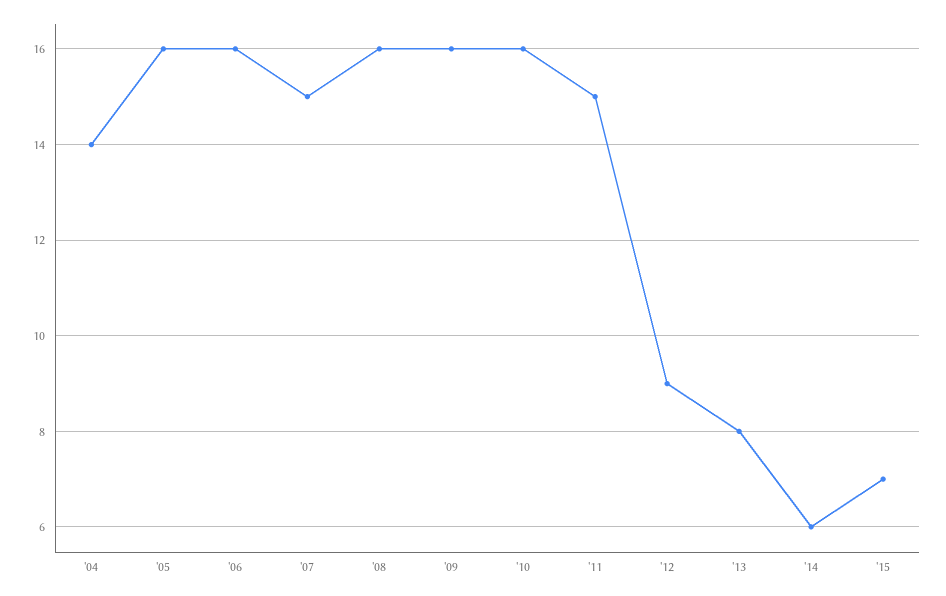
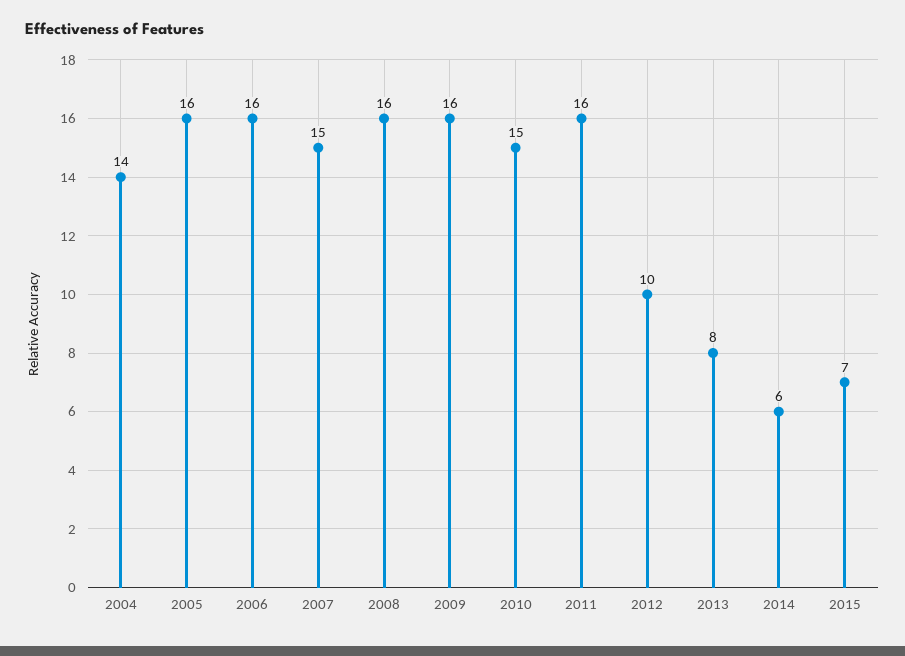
  {
    "'04": 14,
    "'05": 16,
    "'06": 16,
    "'07": 15,
    "'08": 16,
    "'09": 16,
-   "'10": 16,
+   "'10": 15,
-   "'11": 15,
+   "'11": 16,
-   "'12": 9,
+   "'12": 10,
    "'13": 8,
    "'14": 6,
    "'15": 7
  }

